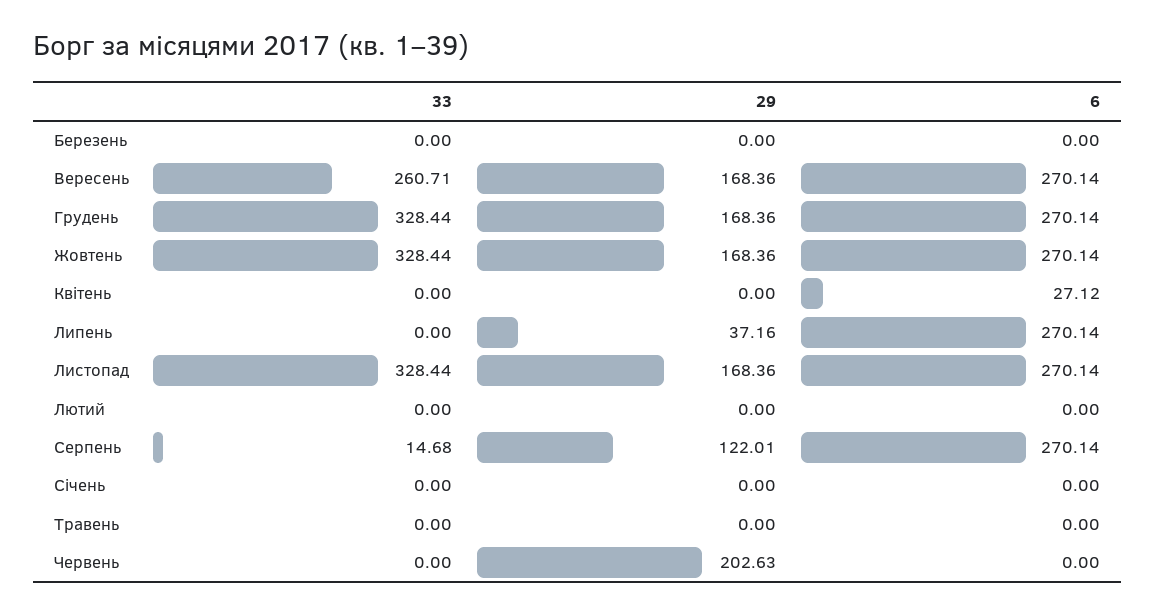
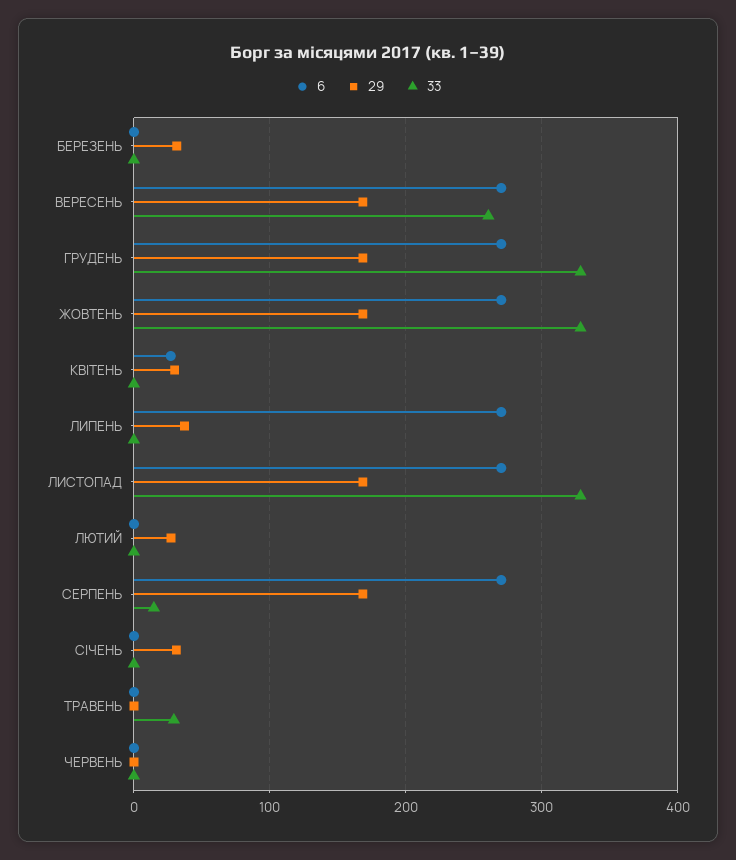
  {
    "33": {
      "Березень": 0,
      "Вересень": 260.71,
      "Грудень": 328.44,
      "Жовтень": 328.44,
      "Квітень": 0,
      "Липень": 0,
      "Листопад": 328.44,
      "Лютий": 0,
      "Серпень": 14.68,
      "Січень": 0,
-     "Травень": 0,
+     "Травень": 30,
      "Червень": 0
    },
    "29": {
-     "Березень": 0,
+     "Березень": 30,
      "Вересень": 168.36,
      "Грудень": 168.36,
      "Жовтень": 168.36,
-     "Квітень": 0,
+     "Квітень": 30,
      "Липень": 37.16,
      "Листопад": 168.36,
-     "Лютий": 0,
+     "Лютий": 30,
-     "Серпень": 122.01,
+     "Серпень": 170,
-     "Січень": 0,
+     "Січень": 30,
      "Травень": 0,
-     "Червень": 202.63
+     "Червень": 0
    },
    "6": {
      "Березень": 0,
      "Вересень": 270.14,
      "Грудень": 270.14,
      "Жовтень": 270.14,
      "Квітень": 27.12,
      "Липень": 270.14,
      "Листопад": 270.14,
      "Лютий": 0,
      "Серпень": 270.14,
      "Січень": 0,
      "Травень": 0,
      "Червень": 0
    }
  }

